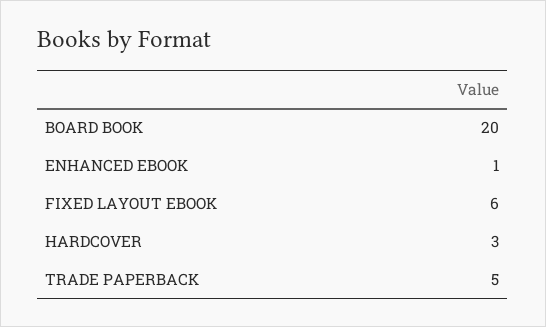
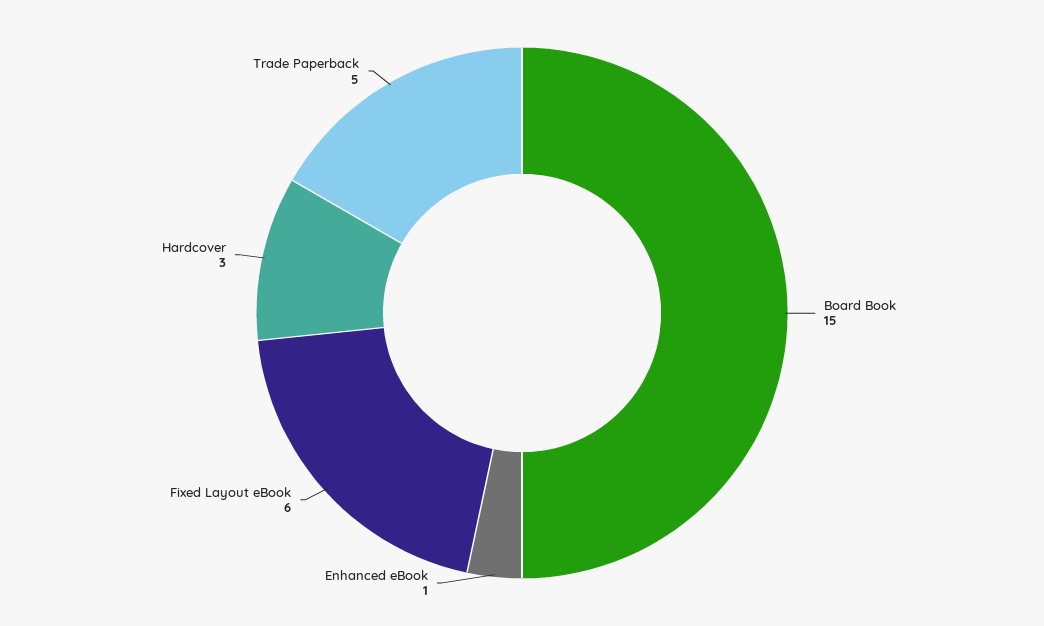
  {
-   "BOARD BOOK": 20,
+   "BOARD BOOK": 15,
    "ENHANCED EBOOK": 1,
    "FIXED LAYOUT EBOOK": 6,
    "HARDCOVER": 3,
    "TRADE PAPERBACK": 5
  }

